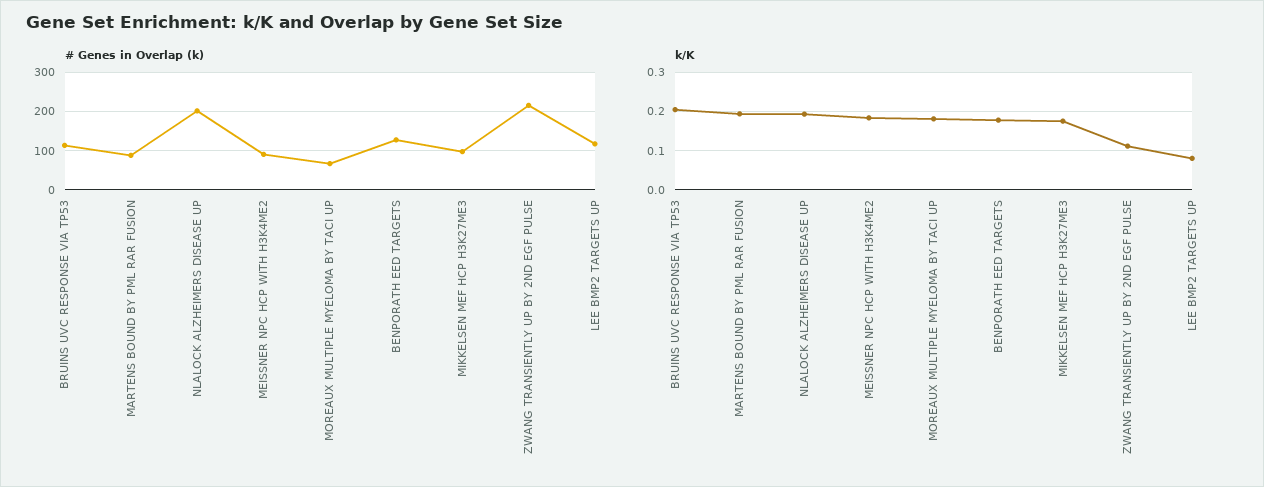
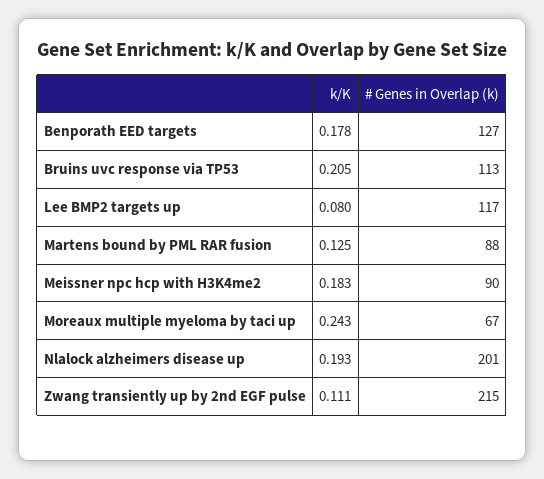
  {
    "# Genes in Overlap (k)": {
      "BRUINS UVC RESPONSE VIA TP53": 113,
      "MARTENS BOUND BY PML RAR FUSION": 88,
      "NLALOCK ALZHEIMERS DISEASE UP": 201,
      "MEISSNER NPC HCP WITH H3K4ME2": 90,
      "MOREAUX MULTIPLE MYELOMA BY TACI UP": 67,
      "BENPORATH EED TARGETS": 127,
-     "MIKKELSEN MEF HCP H3K27ME3": 100,
      "ZWANG TRANSIENTLY UP BY 2ND EGF PULSE": 215,
      "LEE BMP2 TARGETS UP": 117
    },
    "k/K": {
      "BRUINS UVC RESPONSE VIA TP53": 0.205,
-     "MARTENS BOUND BY PML RAR FUSION": 0.2,
+     "MARTENS BOUND BY PML RAR FUSION": 0.125,
      "NLALOCK ALZHEIMERS DISEASE UP": 0.193,
      "MEISSNER NPC HCP WITH H3K4ME2": 0.183,
-     "MOREAUX MULTIPLE MYELOMA BY TACI UP": 0.18,
+     "MOREAUX MULTIPLE MYELOMA BY TACI UP": 0.243,
      "BENPORATH EED TARGETS": 0.178,
-     "MIKKELSEN MEF HCP H3K27ME3": 0.18,
      "ZWANG TRANSIENTLY UP BY 2ND EGF PULSE": 0.111,
      "LEE BMP2 TARGETS UP": 0.08
    }
  }

